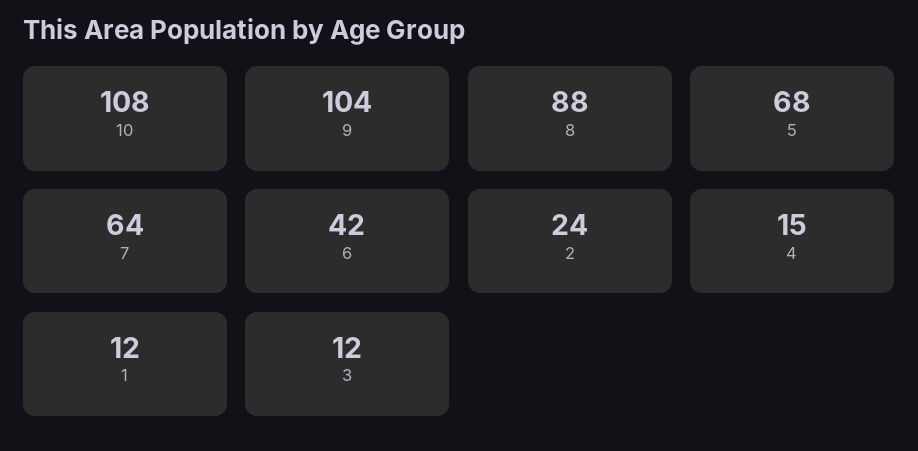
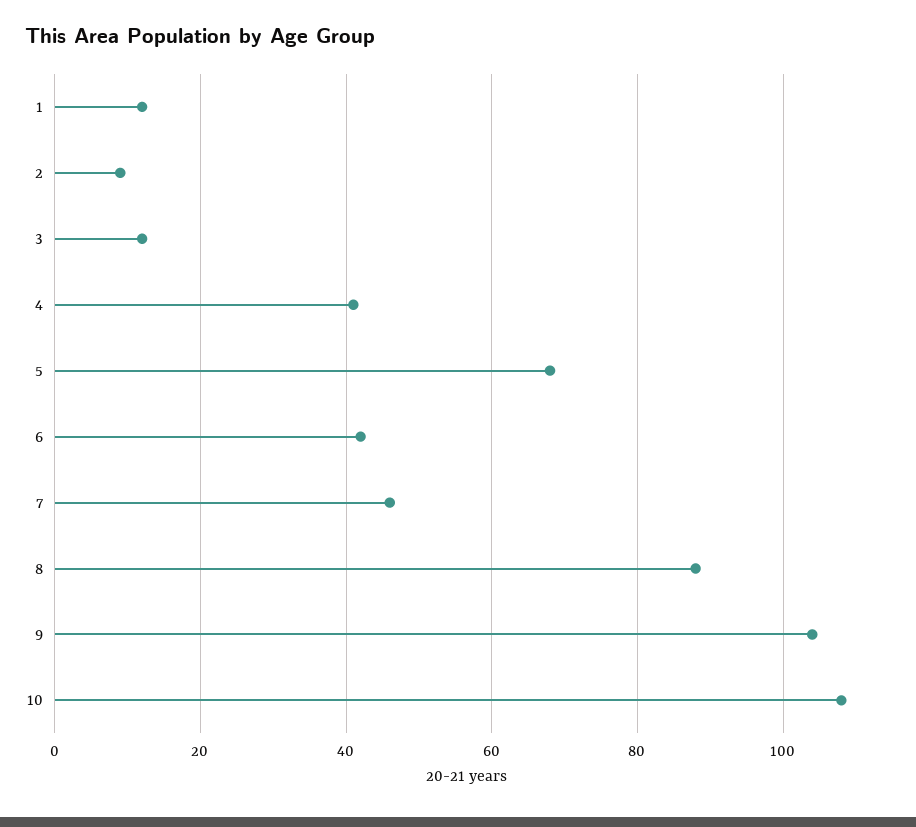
  {
    "10": 108,
    "9": 104,
    "8": 88,
    "5": 68,
-   "7": 64,
+   "7": 45,
    "6": 42,
-   "2": 24,
+   "2": 10,
-   "4": 15,
+   "4": 40,
    "1": 12,
    "3": 12
  }

